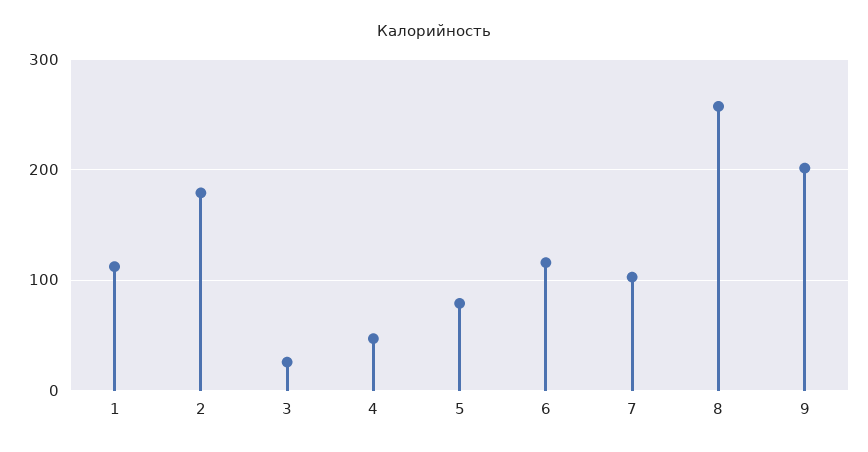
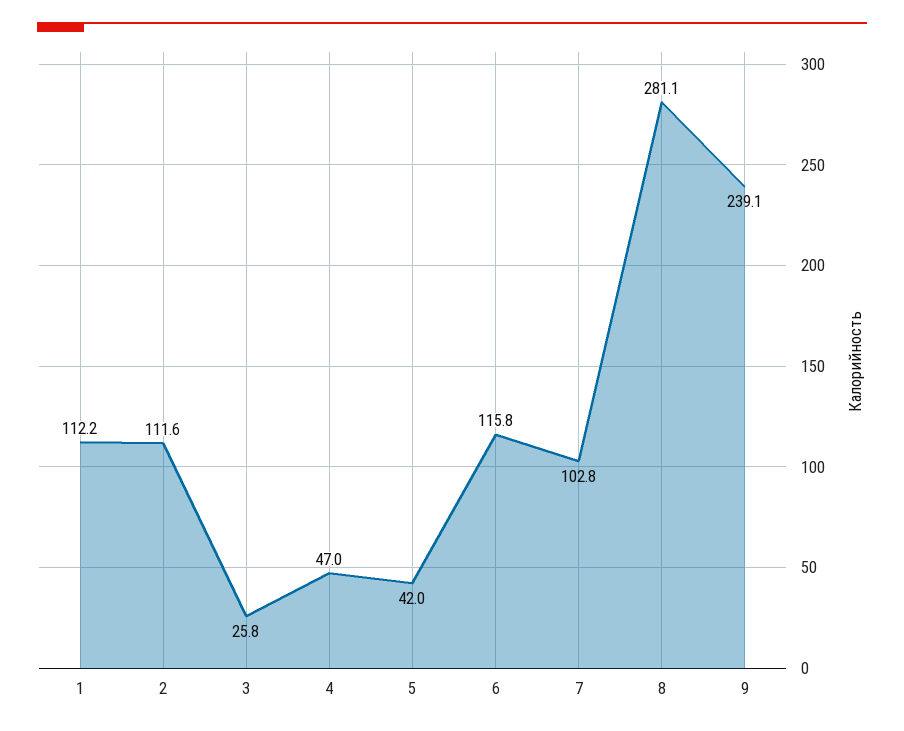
  {
    "1": 112.2,
-   "2": 180,
+   "2": 111.6,
    "3": 25.8,
    "4": 47,
-   "5": 80,
+   "5": 42,
    "6": 115.8,
    "7": 102.8,
-   "8": 260,
+   "8": 281.1,
-   "9": 200
+   "9": 239.1
  }

